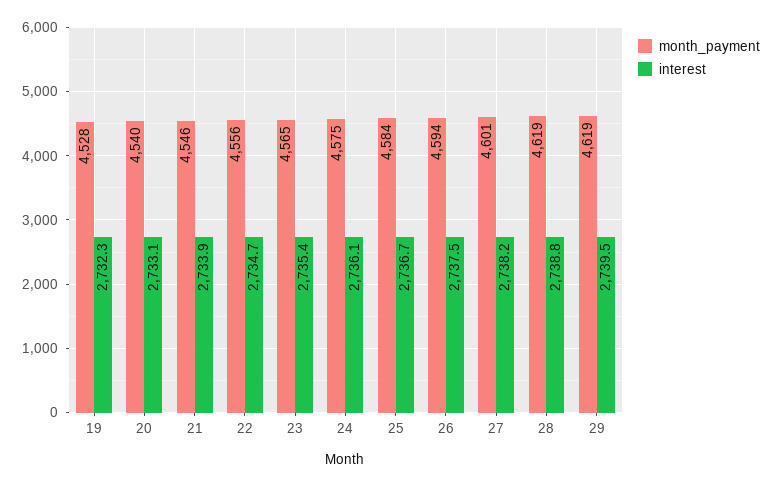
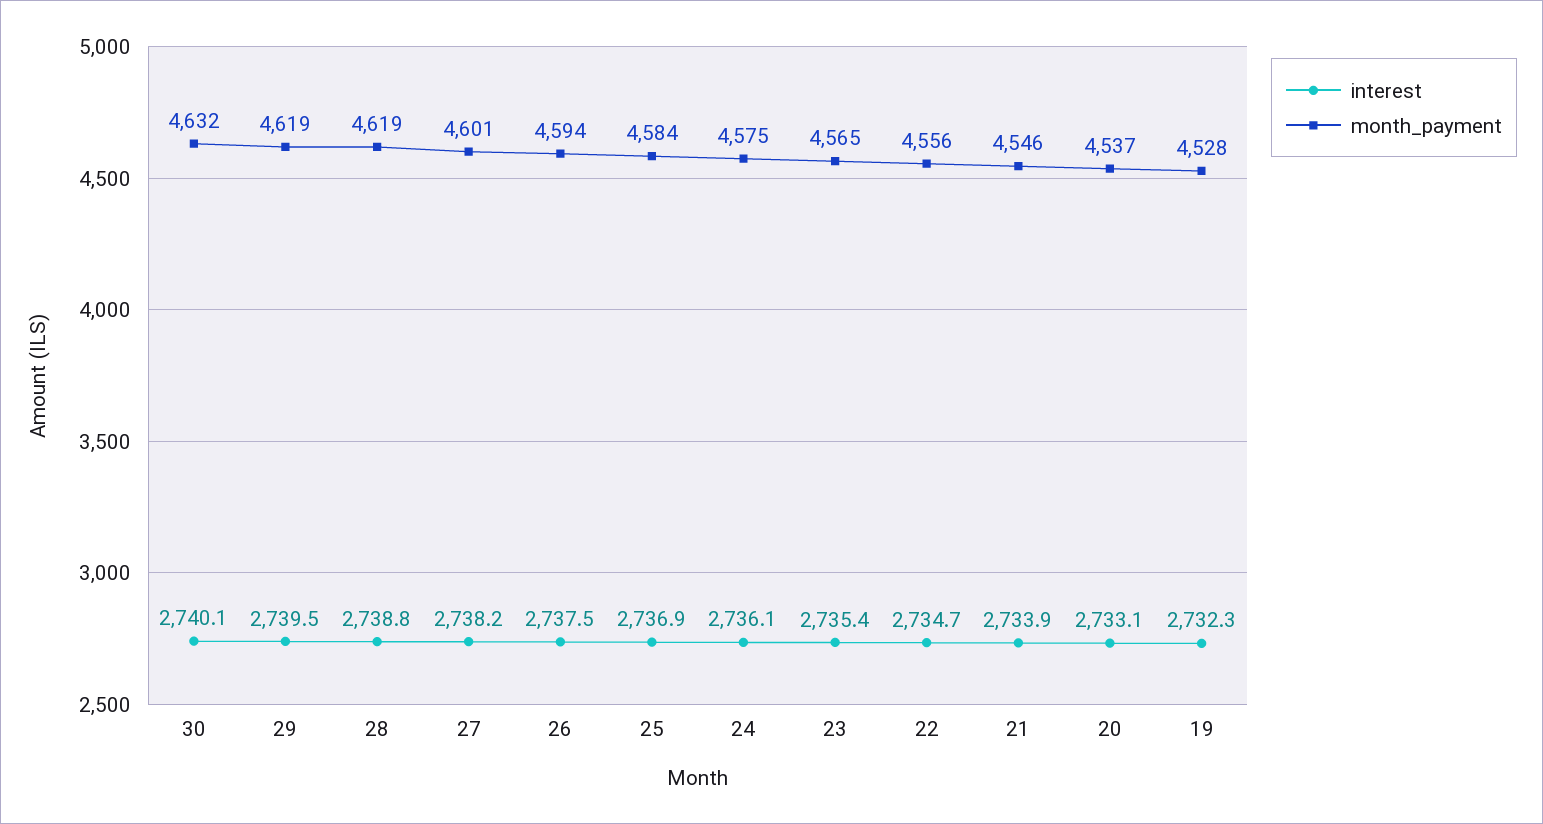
  {
    "month_payment": {
      "19": 4528,
-     "20": 4540,
+     "20": 4537,
      "21": 4546,
      "22": 4556,
      "23": 4565,
      "24": 4575,
      "25": 4584,
      "26": 4594,
      "27": 4601,
      "28": 4619,
-     "29": 4619
+     "29": 4619,
+     "30": 4632
    },
    "interest": {
      "19": 2732.3,
      "20": 2733.1,
      "21": 2733.9,
      "22": 2734.7,
      "23": 2735.4,
      "24": 2736.1,
-     "25": 2736.7,
+     "25": 2736.9,
      "26": 2737.5,
      "27": 2738.2,
      "28": 2738.8,
-     "29": 2739.5
+     "29": 2739.5,
+     "30": 2740.1
    }
  }

